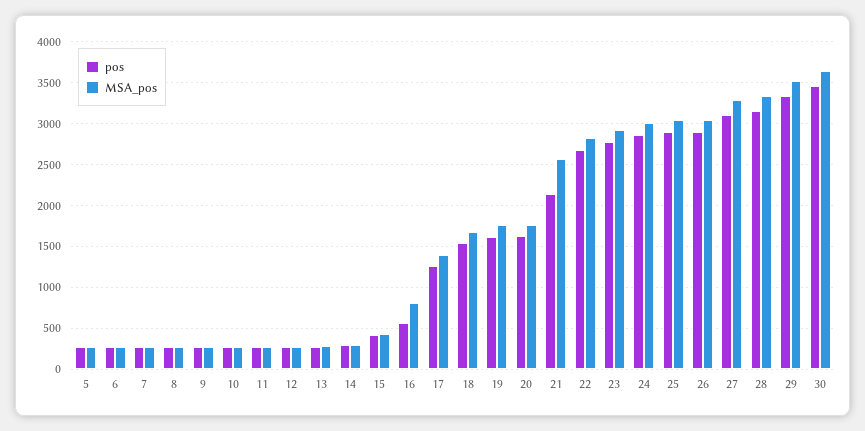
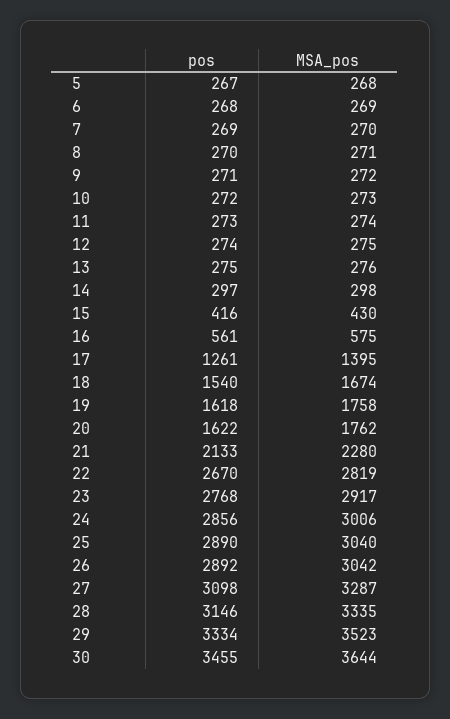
  {
    "pos": {
      "5": 267,
      "6": 268,
      "7": 269,
      "8": 270,
      "9": 271,
      "10": 272,
      "11": 273,
      "12": 274,
      "13": 275,
      "14": 297,
      "15": 416,
      "16": 561,
      "17": 1261,
      "18": 1540,
      "19": 1618,
      "20": 1622,
      "21": 2133,
      "22": 2670,
      "23": 2768,
      "24": 2856,
      "25": 2890,
      "26": 2892,
      "27": 3098,
      "28": 3146,
      "29": 3334,
      "30": 3455
    },
    "MSA_pos": {
      "5": 268,
      "6": 269,
      "7": 270,
      "8": 271,
      "9": 272,
      "10": 273,
      "11": 274,
      "12": 275,
      "13": 276,
      "14": 298,
      "15": 430,
-     "16": 800,
+     "16": 575,
      "17": 1395,
      "18": 1674,
      "19": 1758,
      "20": 1762,
-     "21": 2600,
+     "21": 2280,
      "22": 2819,
      "23": 2917,
      "24": 3006,
      "25": 3040,
      "26": 3042,
      "27": 3287,
      "28": 3335,
      "29": 3523,
      "30": 3644
    }
  }

